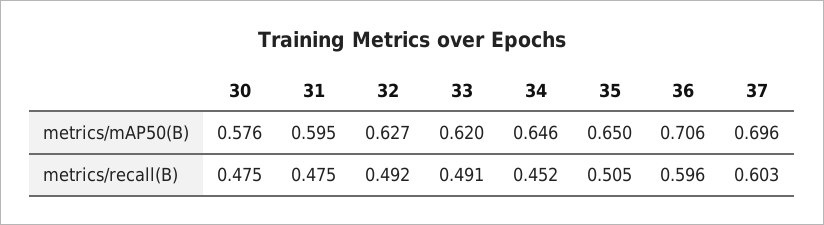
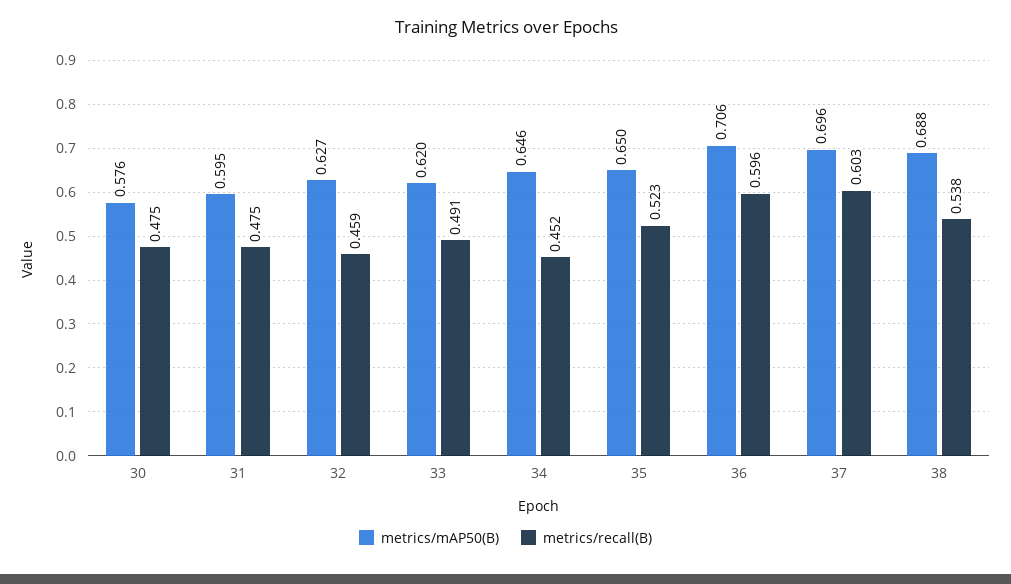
  {
    "metrics/mAP50(B)": {
      "30": 0.576,
      "31": 0.595,
      "32": 0.627,
      "33": 0.62,
      "34": 0.646,
      "35": 0.65,
      "36": 0.706,
-     "37": 0.696
+     "37": 0.696,
+     "38": 0.688
    },
    "metrics/recall(B)": {
      "30": 0.475,
      "31": 0.475,
-     "32": 0.492,
+     "32": 0.459,
      "33": 0.491,
      "34": 0.452,
-     "35": 0.505,
+     "35": 0.523,
      "36": 0.596,
-     "37": 0.603
+     "37": 0.603,
+     "38": 0.538
    }
  }

